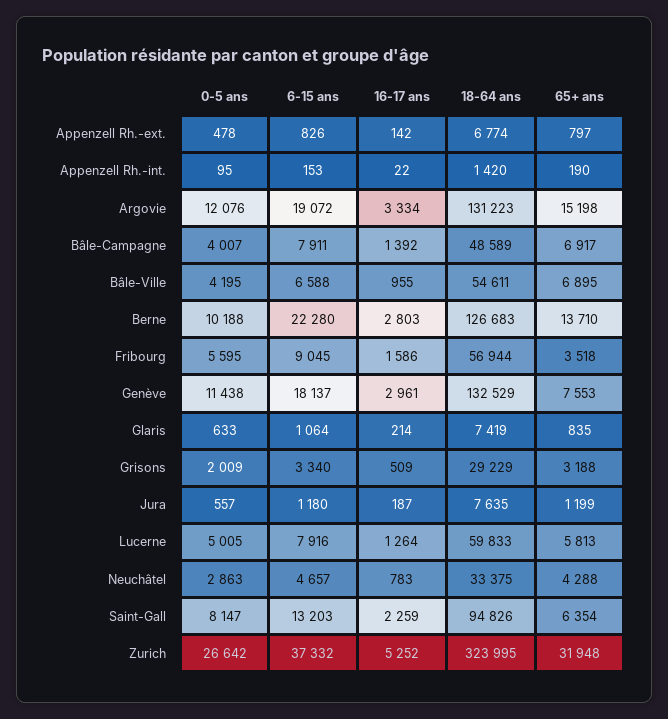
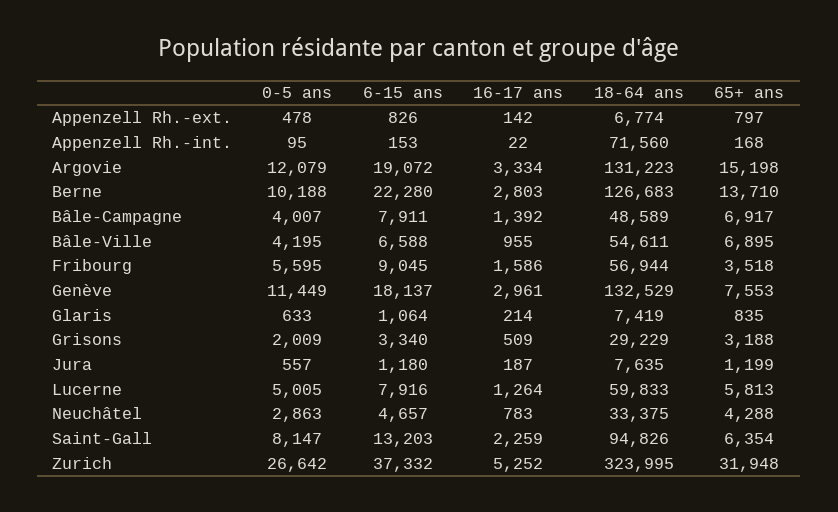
  {
    "0-5 ans": {
      "Appenzell Rh.-ext.": 478,
      "Appenzell Rh.-int.": 95,
-     "Argovie": 12076,
+     "Argovie": 12079,
      "Bâle-Campagne": 4007,
      "Bâle-Ville": 4195,
      "Berne": 10188,
      "Fribourg": 5595,
-     "Genève": 11438,
+     "Genève": 11449,
      "Glaris": 633,
      "Grisons": 2009,
      "Jura": 557,
      "Lucerne": 5005,
      "Neuchâtel": 2863,
      "Saint-Gall": 8147,
      "Zurich": 26642
    },
    "6-15 ans": {
      "Appenzell Rh.-ext.": 826,
      "Appenzell Rh.-int.": 153,
      "Argovie": 19072,
      "Bâle-Campagne": 7911,
      "Bâle-Ville": 6588,
      "Berne": 22280,
      "Fribourg": 9045,
      "Genève": 18137,
      "Glaris": 1064,
      "Grisons": 3340,
      "Jura": 1180,
      "Lucerne": 7916,
      "Neuchâtel": 4657,
      "Saint-Gall": 13203,
      "Zurich": 37332
    },
    "16-17 ans": {
      "Appenzell Rh.-ext.": 142,
      "Appenzell Rh.-int.": 22,
      "Argovie": 3334,
      "Bâle-Campagne": 1392,
      "Bâle-Ville": 955,
      "Berne": 2803,
      "Fribourg": 1586,
      "Genève": 2961,
      "Glaris": 214,
      "Grisons": 509,
      "Jura": 187,
      "Lucerne": 1264,
      "Neuchâtel": 783,
      "Saint-Gall": 2259,
      "Zurich": 5252
    },
    "18-64 ans": {
      "Appenzell Rh.-ext.": 6774,
-     "Appenzell Rh.-int.": 1420,
+     "Appenzell Rh.-int.": 71560,
      "Argovie": 131223,
      "Bâle-Campagne": 48589,
      "Bâle-Ville": 54611,
      "Berne": 126683,
      "Fribourg": 56944,
      "Genève": 132529,
      "Glaris": 7419,
      "Grisons": 29229,
      "Jura": 7635,
      "Lucerne": 59833,
      "Neuchâtel": 33375,
      "Saint-Gall": 94826,
      "Zurich": 323995
    },
    "65+ ans": {
      "Appenzell Rh.-ext.": 797,
-     "Appenzell Rh.-int.": 190,
+     "Appenzell Rh.-int.": 168,
      "Argovie": 15198,
      "Bâle-Campagne": 6917,
      "Bâle-Ville": 6895,
      "Berne": 13710,
      "Fribourg": 3518,
      "Genève": 7553,
      "Glaris": 835,
      "Grisons": 3188,
      "Jura": 1199,
      "Lucerne": 5813,
      "Neuchâtel": 4288,
      "Saint-Gall": 6354,
      "Zurich": 31948
    }
  }

